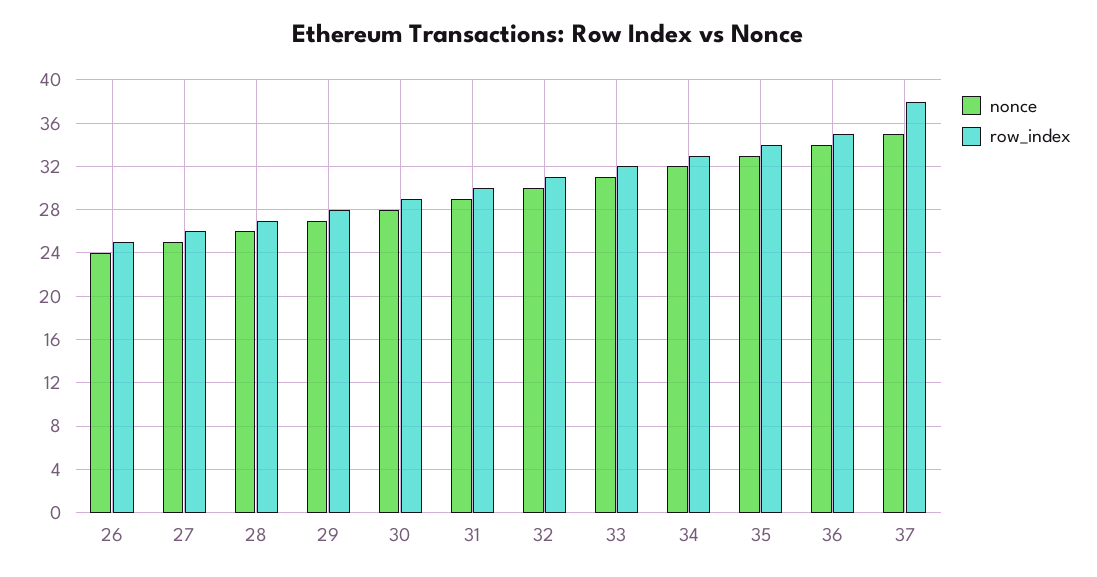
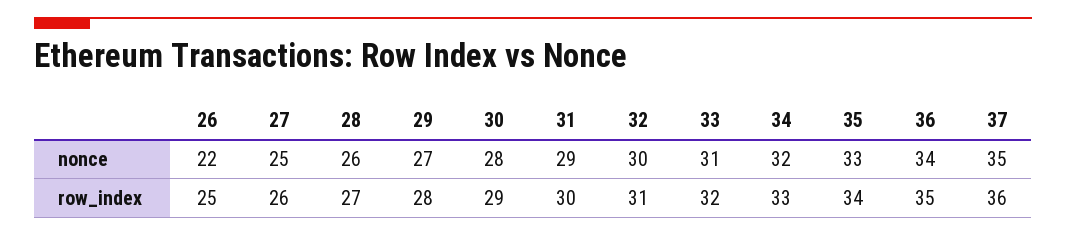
  {
    "nonce": {
-     "26": 24,
+     "26": 22,
      "27": 25,
      "28": 26,
      "29": 27,
      "30": 28,
      "31": 29,
      "32": 30,
      "33": 31,
      "34": 32,
      "35": 33,
      "36": 34,
      "37": 35
    },
    "row_index": {
      "26": 25,
      "27": 26,
      "28": 27,
      "29": 28,
      "30": 29,
      "31": 30,
      "32": 31,
      "33": 32,
      "34": 33,
      "35": 34,
      "36": 35,
-     "37": 38
+     "37": 36
    }
  }

